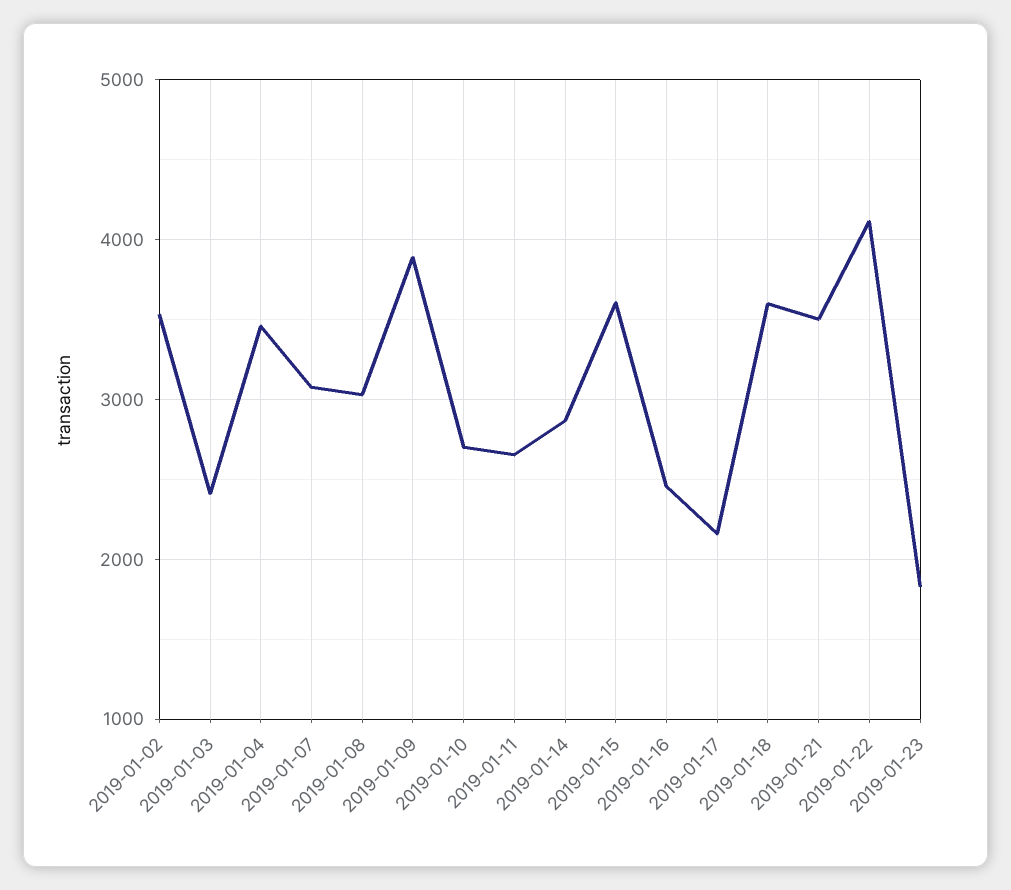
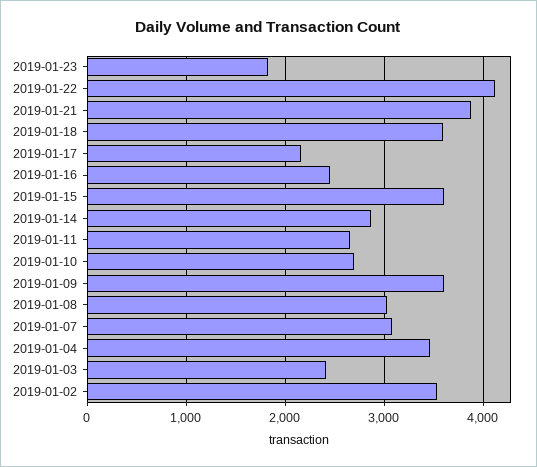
  {
    "2019-01-02": 3500,
    "2019-01-03": 2400,
    "2019-01-04": 3500,
    "2019-01-07": 3100,
    "2019-01-08": 3000,
-   "2019-01-09": 3900,
+   "2019-01-09": 3600,
    "2019-01-10": 2700,
    "2019-01-11": 2700,
    "2019-01-14": 2900,
    "2019-01-15": 3600,
    "2019-01-16": 2500,
    "2019-01-17": 2200,
    "2019-01-18": 3600,
-   "2019-01-21": 3500,
+   "2019-01-21": 3900,
    "2019-01-22": 4100,
    "2019-01-23": 1800
  }

